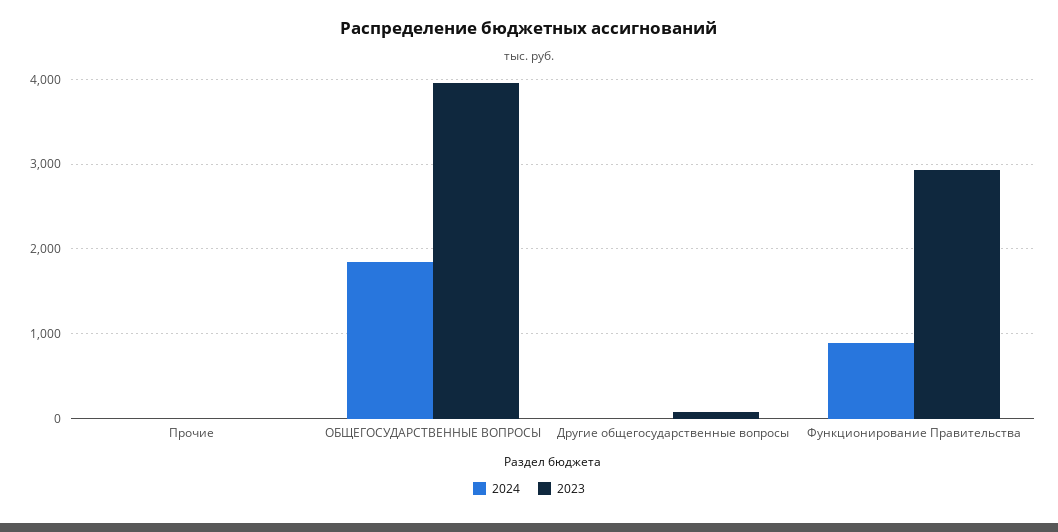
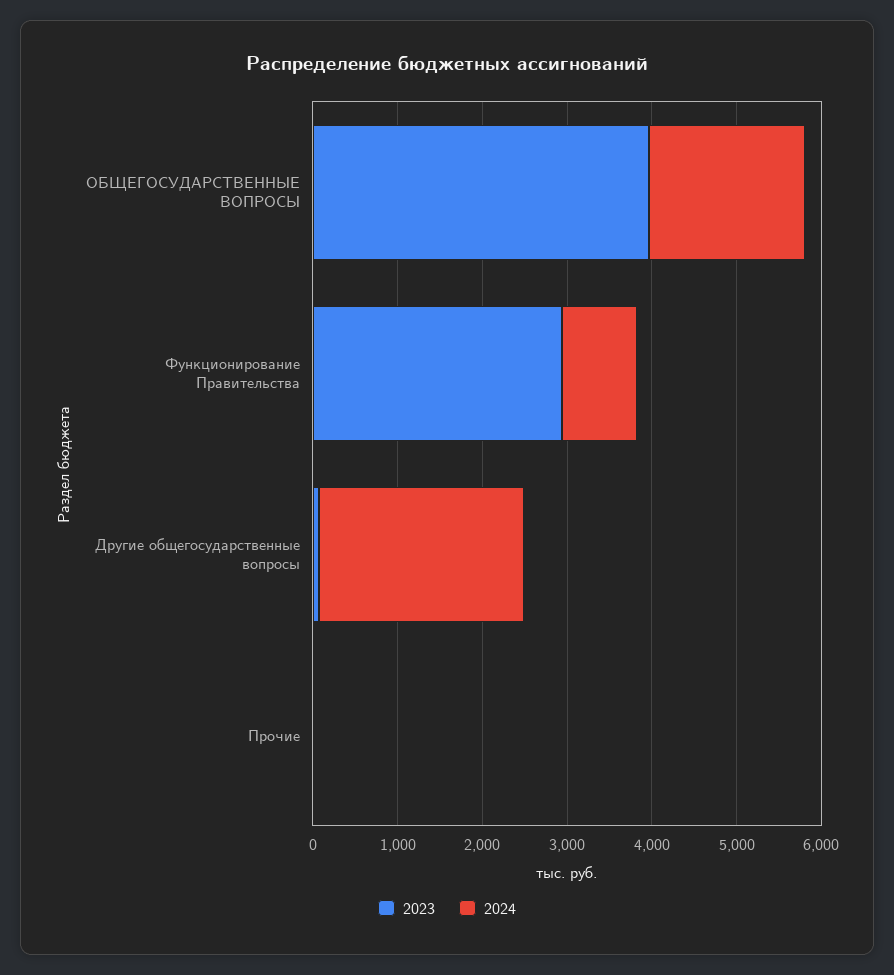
  {
    "2024": {
      "Прочие": 0,
      "ОБЩЕГОСУДАРСТВЕННЫЕ ВОПРОСЫ": 1800,
-     "Другие общегосударственные вопросы": 0,
+     "Другие общегосударственные вопросы": 2400,
      "Функционирование Правительства": 900
    },
    "2023": {
      "Прочие": 0,
      "ОБЩЕГОСУДАРСТВЕННЫЕ ВОПРОСЫ": 4000,
      "Другие общегосударственные вопросы": 100,
      "Функционирование Правительства": 2900
    }
  }

